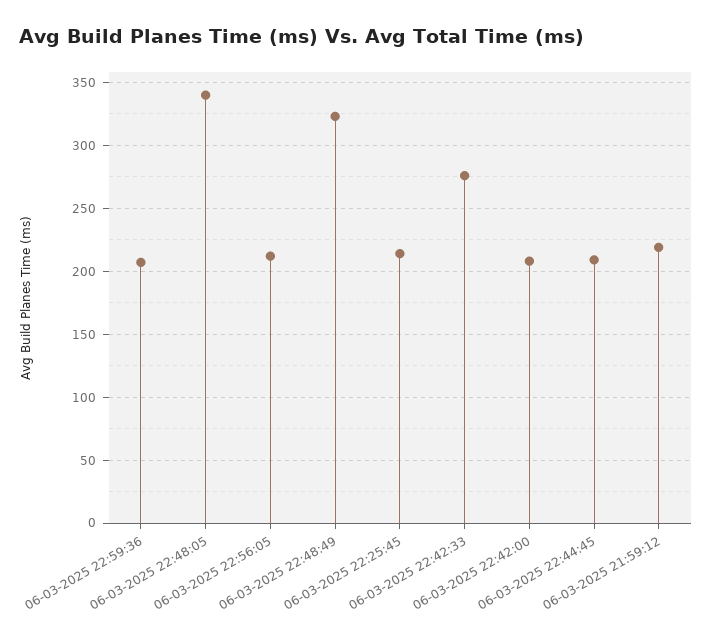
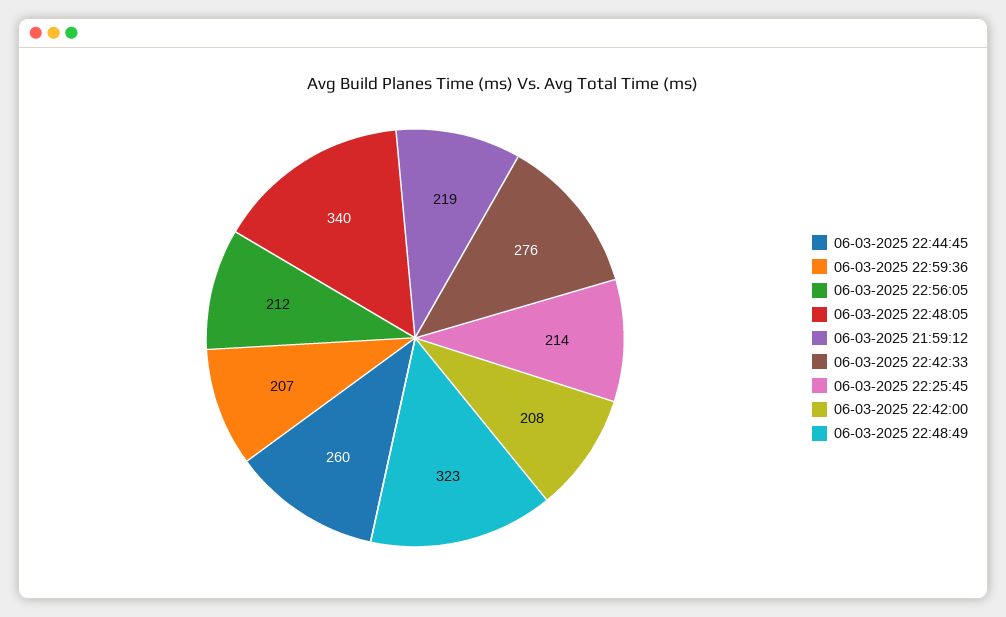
  {
    "06-03-2025 22:59:36": 207,
    "06-03-2025 22:48:05": 340,
    "06-03-2025 22:56:05": 212,
    "06-03-2025 22:48:49": 323,
    "06-03-2025 22:25:45": 214,
    "06-03-2025 22:42:33": 276,
    "06-03-2025 22:42:00": 208,
-   "06-03-2025 22:44:45": 210,
+   "06-03-2025 22:44:45": 260,
    "06-03-2025 21:59:12": 219
  }

